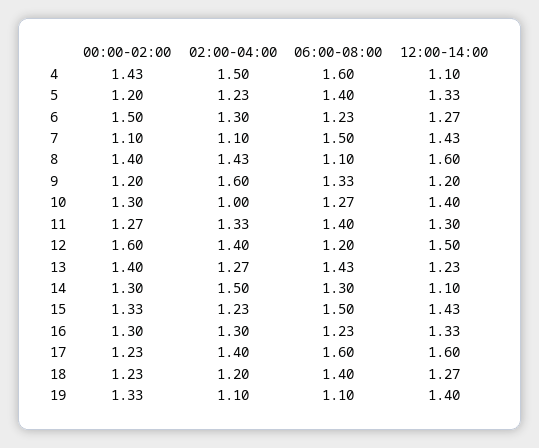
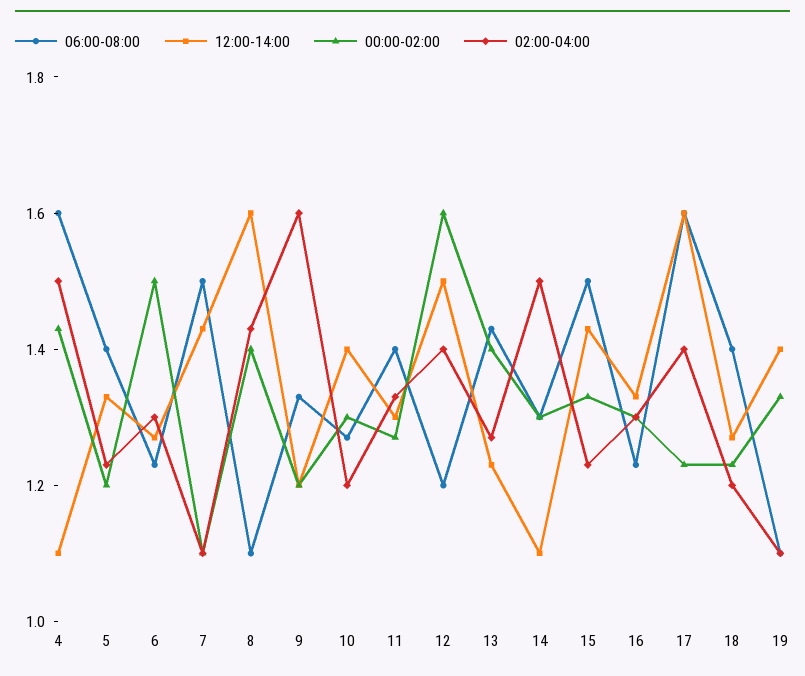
  {
    "00:00-02:00": {
      "4": 1.43,
      "5": 1.2,
      "6": 1.5,
      "7": 1.1,
      "8": 1.4,
      "9": 1.2,
      "10": 1.3,
      "11": 1.27,
      "12": 1.6,
      "13": 1.4,
      "14": 1.3,
      "15": 1.33,
      "16": 1.3,
      "17": 1.23,
      "18": 1.23,
      "19": 1.33
    },
    "02:00-04:00": {
      "4": 1.5,
      "5": 1.23,
      "6": 1.3,
      "7": 1.1,
      "8": 1.43,
      "9": 1.6,
-     "10": 1,
+     "10": 1.2,
      "11": 1.33,
      "12": 1.4,
      "13": 1.27,
      "14": 1.5,
      "15": 1.23,
      "16": 1.3,
      "17": 1.4,
      "18": 1.2,
      "19": 1.1
    },
    "06:00-08:00": {
      "4": 1.6,
      "5": 1.4,
      "6": 1.23,
      "7": 1.5,
      "8": 1.1,
      "9": 1.33,
      "10": 1.27,
      "11": 1.4,
      "12": 1.2,
      "13": 1.43,
      "14": 1.3,
      "15": 1.5,
      "16": 1.23,
      "17": 1.6,
      "18": 1.4,
      "19": 1.1
    },
    "12:00-14:00": {
      "4": 1.1,
      "5": 1.33,
      "6": 1.27,
      "7": 1.43,
      "8": 1.6,
      "9": 1.2,
      "10": 1.4,
      "11": 1.3,
      "12": 1.5,
      "13": 1.23,
      "14": 1.1,
      "15": 1.43,
      "16": 1.33,
      "17": 1.6,
      "18": 1.27,
      "19": 1.4
    }
  }

